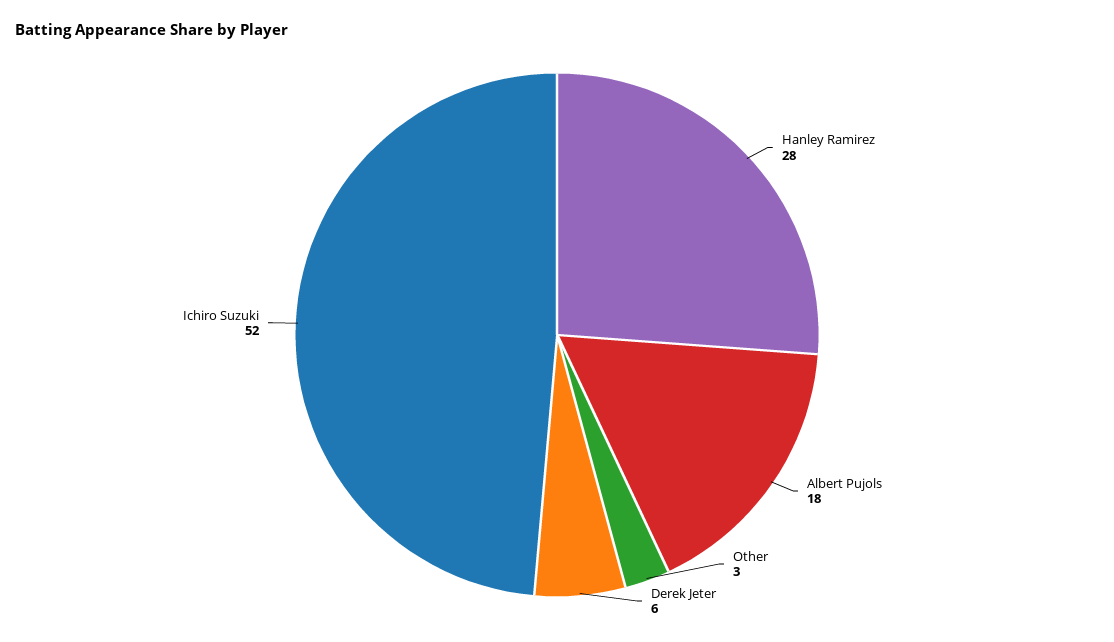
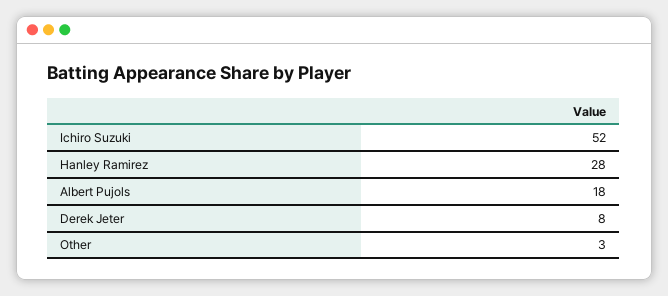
  {
    "Hanley Ramirez": 28,
    "Albert Pujols": 18,
    "Other": 3,
-   "Derek Jeter": 6,
+   "Derek Jeter": 8,
    "Ichiro Suzuki": 52
  }

